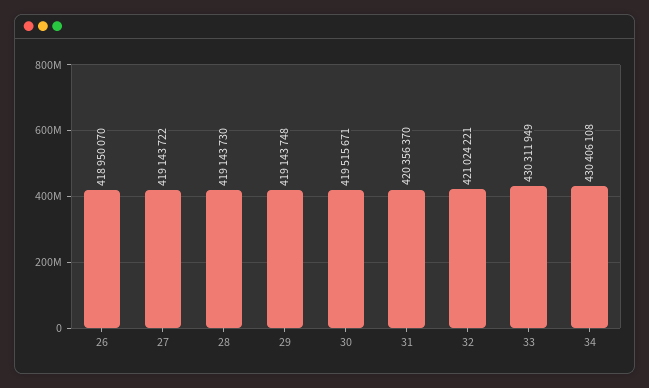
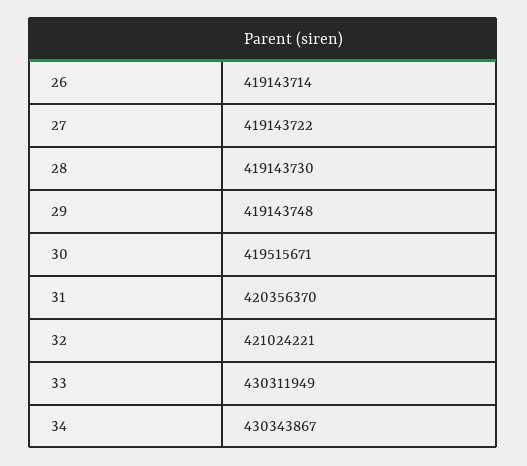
  {
-   "26": 418950070,
+   "26": 419143714,
    "27": 419143722,
    "28": 419143730,
    "29": 419143748,
    "30": 419515671,
    "31": 420356370,
    "32": 421024221,
    "33": 430311949,
-   "34": 430406108
+   "34": 430343867
  }

